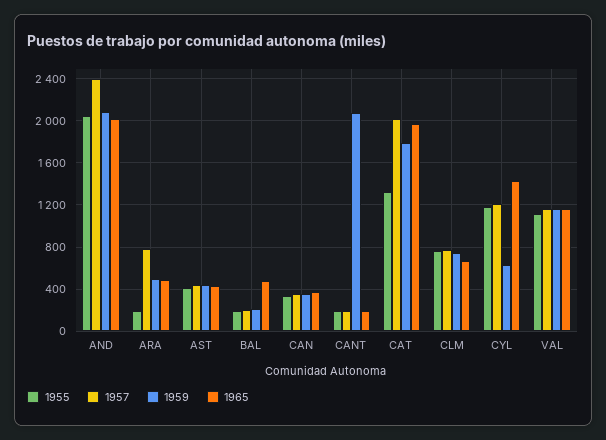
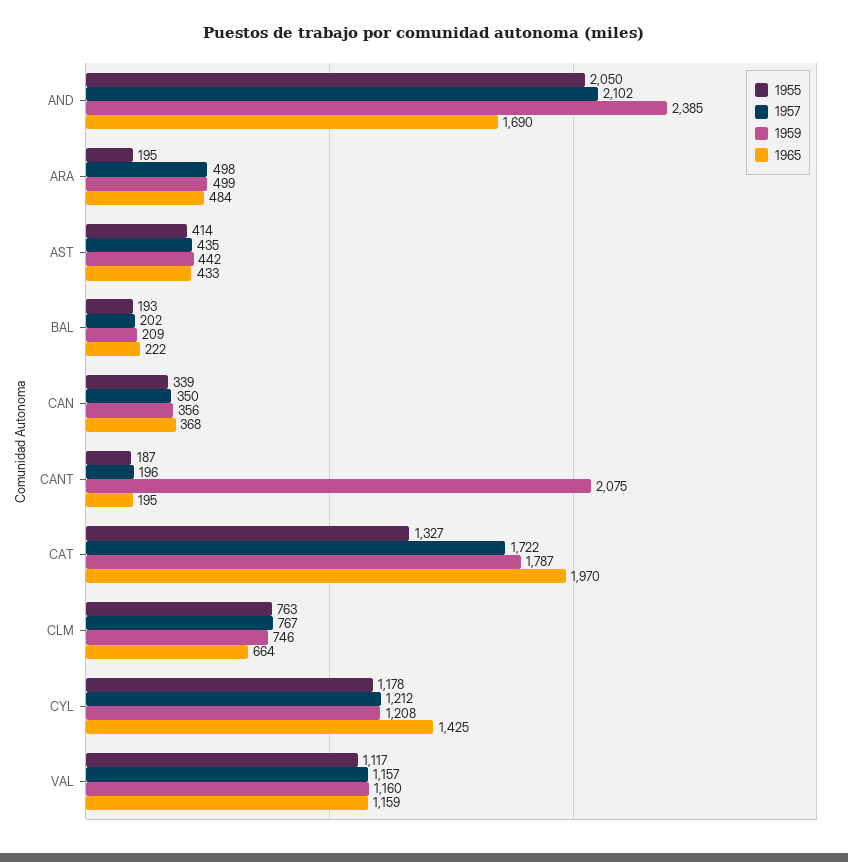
  {
    "1955": {
      "AND": 2050,
      "ARA": 195,
      "AST": 414,
      "BAL": 193,
      "CAN": 339,
      "CANT": 187,
      "CAT": 1327,
      "CLM": 763,
      "CYL": 1178,
      "VAL": 1117
    },
    "1957": {
-     "AND": 2400,
+     "AND": 2102,
-     "ARA": 800,
+     "ARA": 498,
      "AST": 435,
      "BAL": 202,
      "CAN": 350,
      "CANT": 196,
-     "CAT": 2000,
+     "CAT": 1722,
      "CLM": 767,
      "CYL": 1212,
      "VAL": 1157
    },
    "1959": {
-     "AND": 2100,
+     "AND": 2385,
      "ARA": 499,
      "AST": 442,
      "BAL": 209,
      "CAN": 356,
      "CANT": 2075,
      "CAT": 1787,
      "CLM": 746,
-     "CYL": 600,
+     "CYL": 1208,
      "VAL": 1160
    },
    "1965": {
-     "AND": 2000,
+     "AND": 1690,
      "ARA": 484,
      "AST": 433,
-     "BAL": 500,
+     "BAL": 222,
      "CAN": 368,
      "CANT": 195,
      "CAT": 1970,
      "CLM": 664,
      "CYL": 1425,
      "VAL": 1159
    }
  }

